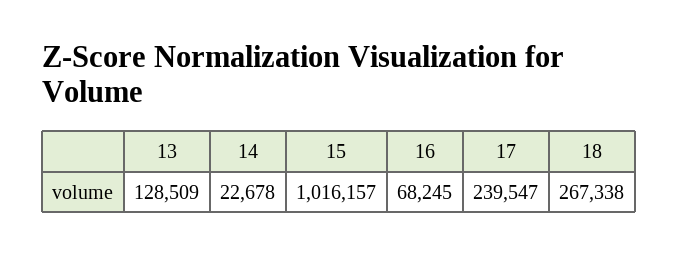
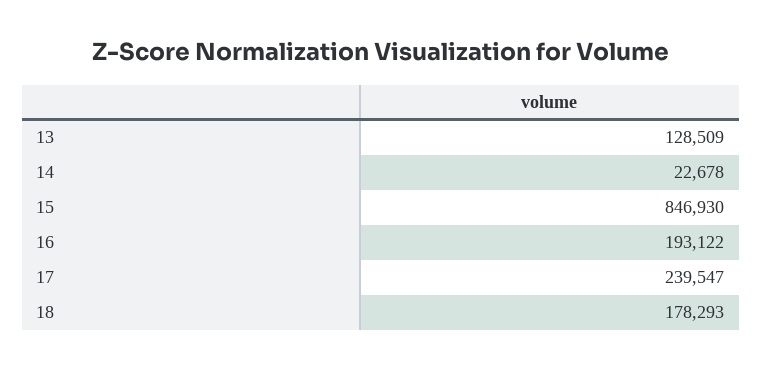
  {
    "13": 128509,
    "14": 22678,
-   "15": 1016157,
+   "15": 846930,
-   "16": 68245,
+   "16": 193122,
    "17": 239547,
-   "18": 267338
+   "18": 178293
  }

